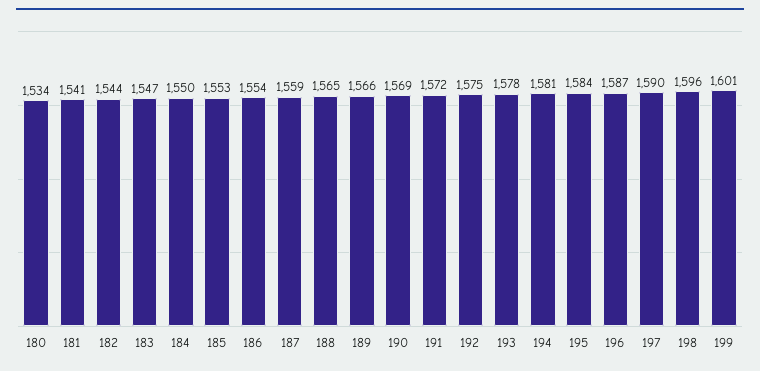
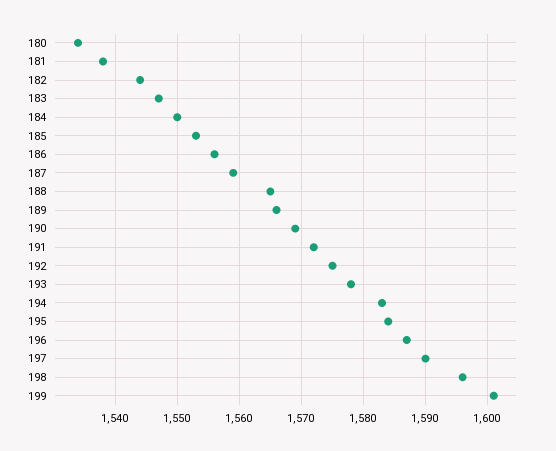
  {
    "180": 1534,
-   "181": 1541,
+   "181": 1538,
    "182": 1544,
    "183": 1547,
    "184": 1550,
    "185": 1553,
-   "186": 1554,
+   "186": 1556,
    "187": 1559,
    "188": 1565,
    "189": 1566,
    "190": 1569,
    "191": 1572,
    "192": 1575,
    "193": 1578,
-   "194": 1581,
+   "194": 1583,
    "195": 1584,
    "196": 1587,
    "197": 1590,
    "198": 1596,
    "199": 1601
  }

